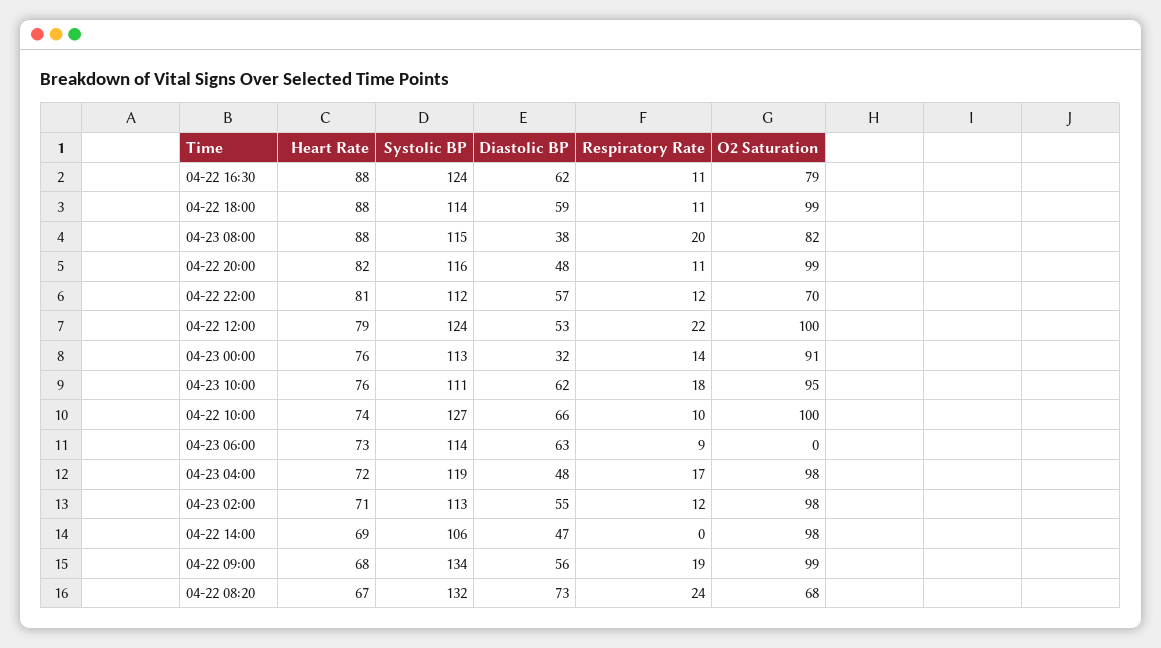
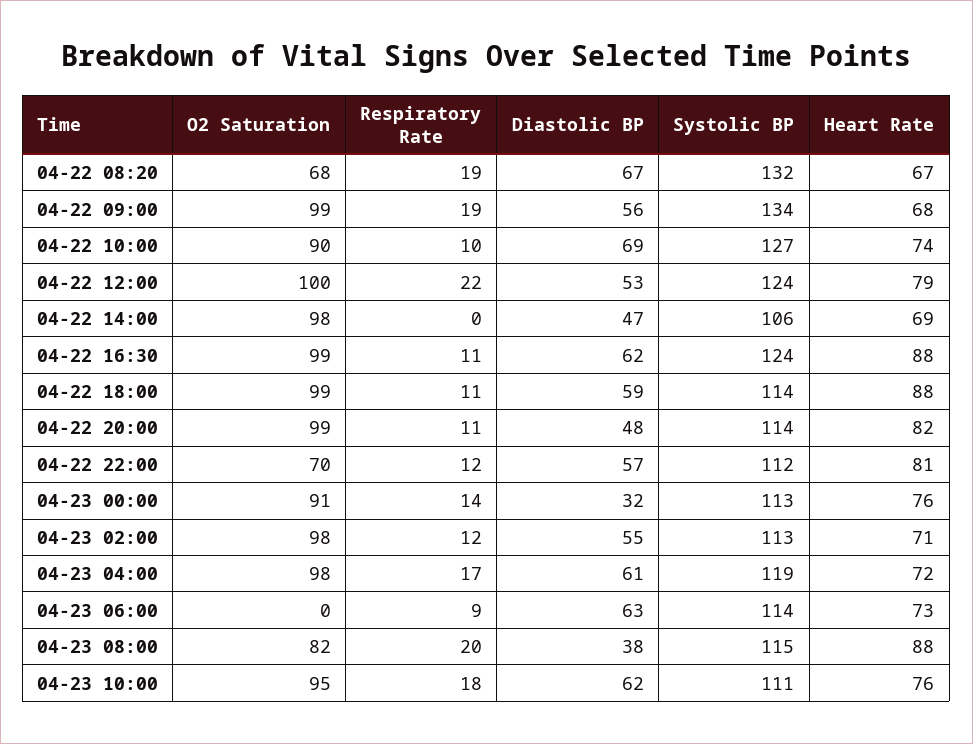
  {
    "Heart Rate": {
      "04-22 16:30": 88,
      "04-22 18:00": 88,
      "04-23 08:00": 88,
      "04-22 20:00": 82,
      "04-22 22:00": 81,
      "04-22 12:00": 79,
      "04-23 00:00": 76,
      "04-23 10:00": 76,
      "04-22 10:00": 74,
      "04-23 06:00": 73,
      "04-23 04:00": 72,
      "04-23 02:00": 71,
      "04-22 14:00": 69,
      "04-22 09:00": 68,
      "04-22 08:20": 67
    },
    "Systolic BP": {
      "04-22 16:30": 124,
      "04-22 18:00": 114,
      "04-23 08:00": 115,
-     "04-22 20:00": 116,
+     "04-22 20:00": 114,
      "04-22 22:00": 112,
      "04-22 12:00": 124,
      "04-23 00:00": 113,
      "04-23 10:00": 111,
      "04-22 10:00": 127,
      "04-23 06:00": 114,
      "04-23 04:00": 119,
      "04-23 02:00": 113,
      "04-22 14:00": 106,
      "04-22 09:00": 134,
      "04-22 08:20": 132
    },
    "Diastolic BP": {
      "04-22 16:30": 62,
      "04-22 18:00": 59,
      "04-23 08:00": 38,
      "04-22 20:00": 48,
      "04-22 22:00": 57,
      "04-22 12:00": 53,
      "04-23 00:00": 32,
      "04-23 10:00": 62,
-     "04-22 10:00": 66,
+     "04-22 10:00": 69,
      "04-23 06:00": 63,
-     "04-23 04:00": 48,
+     "04-23 04:00": 61,
      "04-23 02:00": 55,
      "04-22 14:00": 47,
      "04-22 09:00": 56,
-     "04-22 08:20": 73
+     "04-22 08:20": 67
    },
    "Respiratory Rate": {
      "04-22 16:30": 11,
      "04-22 18:00": 11,
      "04-23 08:00": 20,
      "04-22 20:00": 11,
      "04-22 22:00": 12,
      "04-22 12:00": 22,
      "04-23 00:00": 14,
      "04-23 10:00": 18,
      "04-22 10:00": 10,
      "04-23 06:00": 9,
      "04-23 04:00": 17,
      "04-23 02:00": 12,
      "04-22 14:00": 0,
      "04-22 09:00": 19,
-     "04-22 08:20": 24
+     "04-22 08:20": 19
    },
    "O2 Saturation": {
-     "04-22 16:30": 79,
+     "04-22 16:30": 99,
      "04-22 18:00": 99,
      "04-23 08:00": 82,
      "04-22 20:00": 99,
      "04-22 22:00": 70,
      "04-22 12:00": 100,
      "04-23 00:00": 91,
      "04-23 10:00": 95,
-     "04-22 10:00": 100,
+     "04-22 10:00": 90,
      "04-23 06:00": 0,
      "04-23 04:00": 98,
      "04-23 02:00": 98,
      "04-22 14:00": 98,
      "04-22 09:00": 99,
      "04-22 08:20": 68
    }
  }

